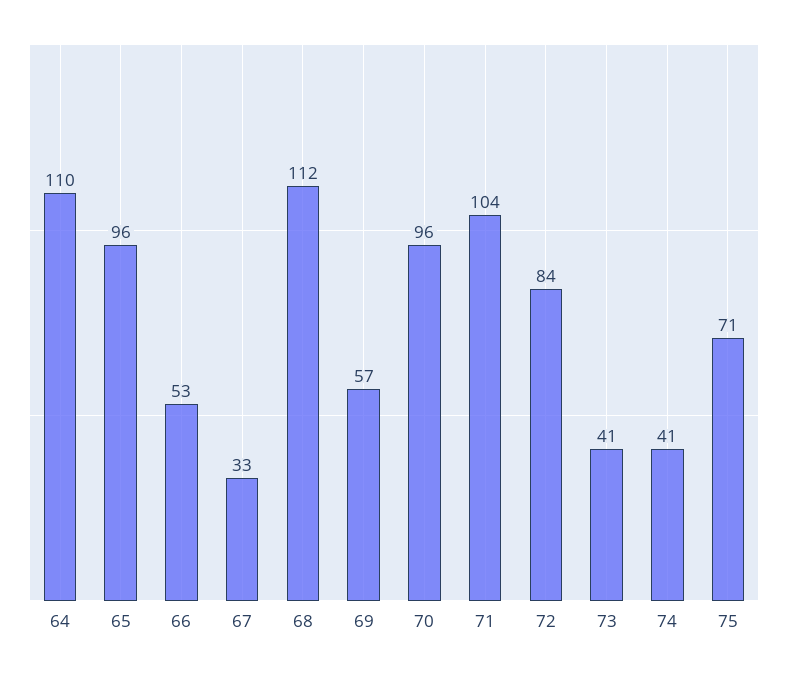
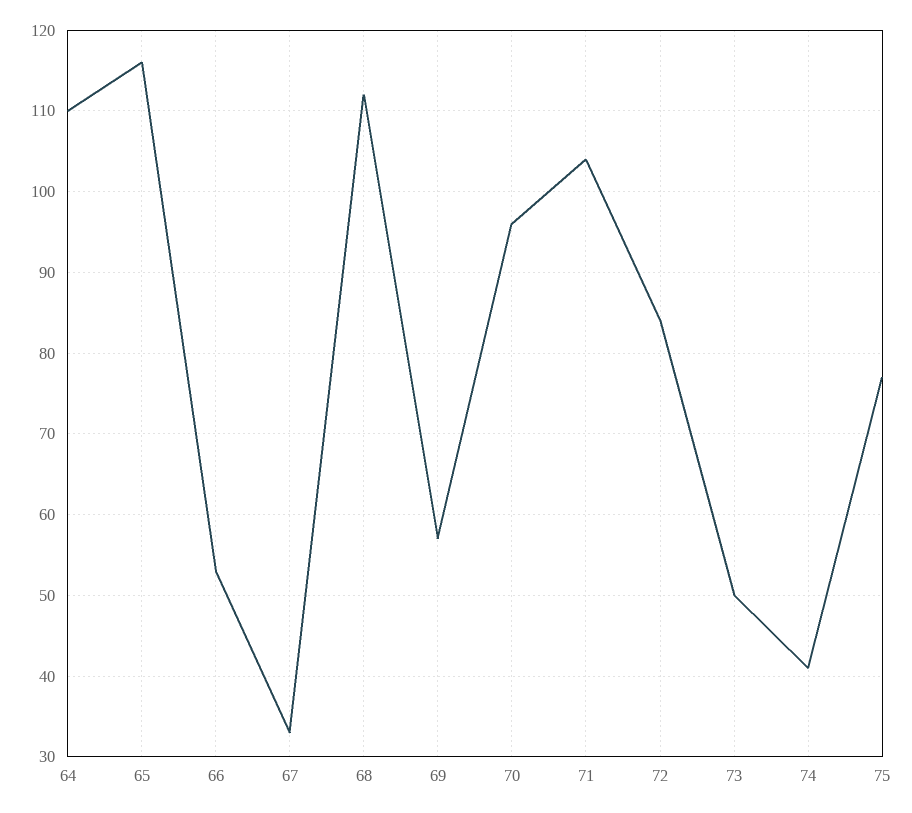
  {
    "64": 110,
-   "65": 96,
+   "65": 116,
    "66": 53,
    "67": 33,
    "68": 112,
    "69": 57,
    "70": 96,
    "71": 104,
    "72": 84,
-   "73": 41,
+   "73": 50,
    "74": 41,
-   "75": 71
+   "75": 77
  }

